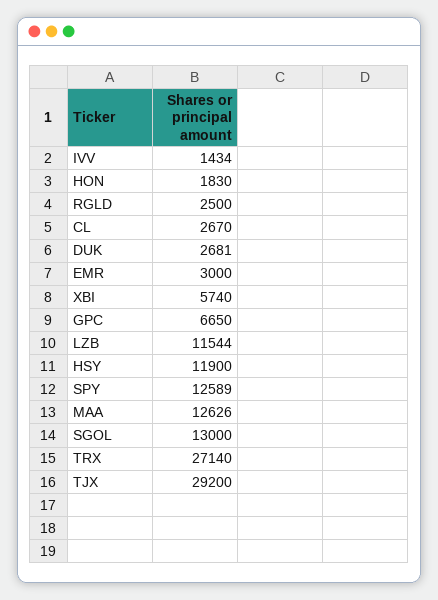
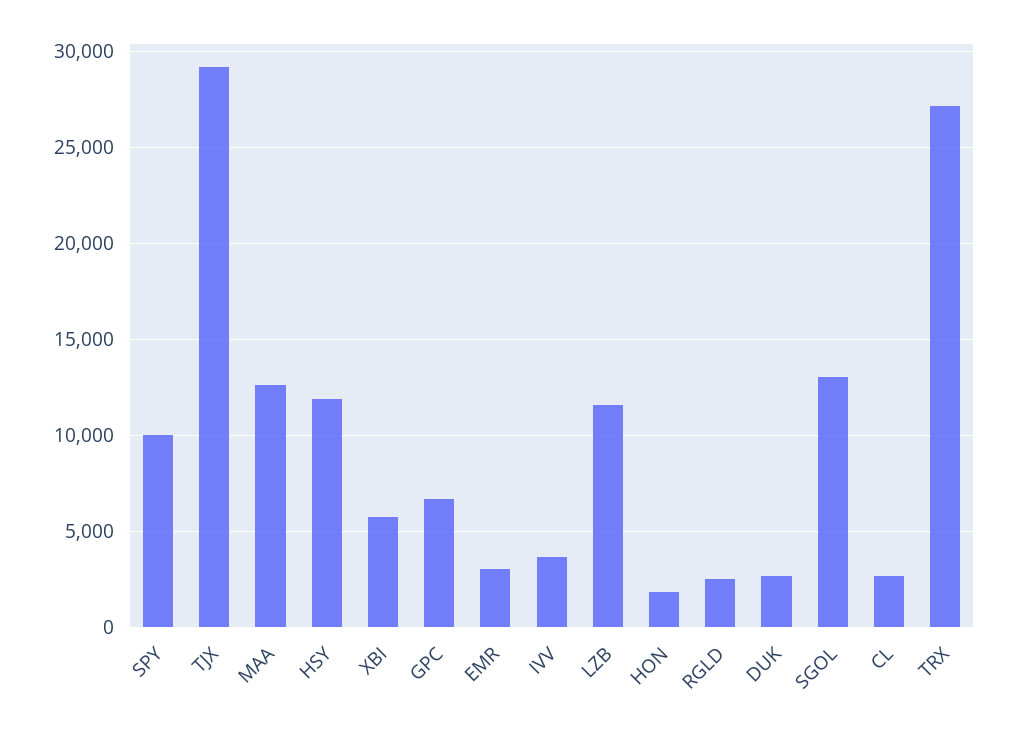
  {
-   "IVV": 1434,
+   "IVV": 3500,
    "HON": 1830,
    "RGLD": 2500,
    "CL": 2670,
    "DUK": 2681,
    "EMR": 3000,
    "XBI": 5740,
    "GPC": 6650,
    "LZB": 11544,
    "HSY": 11900,
-   "SPY": 12589,
+   "SPY": 10000,
    "MAA": 12626,
    "SGOL": 13000,
    "TRX": 27140,
    "TJX": 29200
  }

